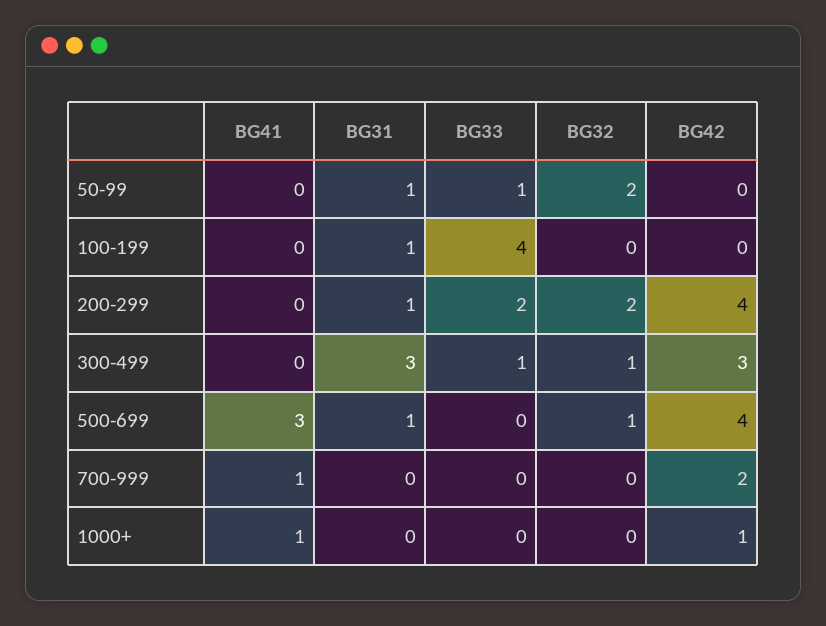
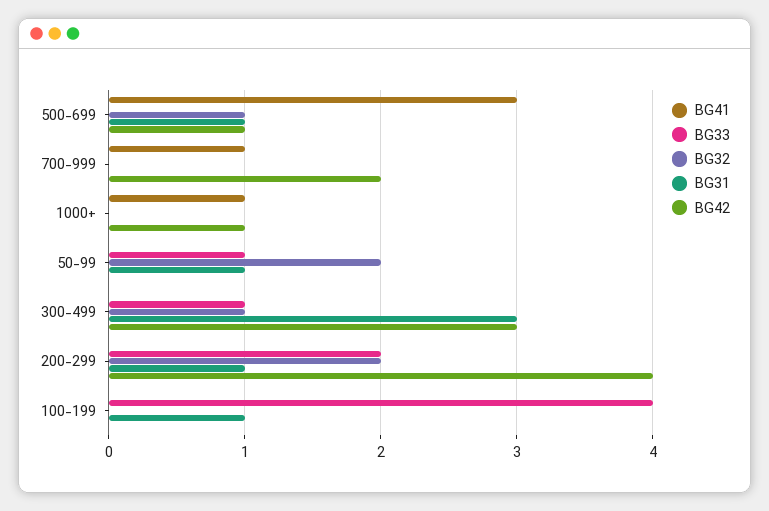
  {
    "BG41": {
      "50-99": 0,
      "100-199": 0,
      "200-299": 0,
      "300-499": 0,
      "500-699": 3,
      "700-999": 1,
      "1000+": 1
    },
    "BG31": {
      "50-99": 1,
      "100-199": 1,
      "200-299": 1,
      "300-499": 3,
      "500-699": 1,
      "700-999": 0,
      "1000+": 0
    },
    "BG33": {
      "50-99": 1,
      "100-199": 4,
      "200-299": 2,
      "300-499": 1,
      "500-699": 0,
      "700-999": 0,
      "1000+": 0
    },
    "BG32": {
      "50-99": 2,
      "100-199": 0,
      "200-299": 2,
      "300-499": 1,
      "500-699": 1,
      "700-999": 0,
      "1000+": 0
    },
    "BG42": {
      "50-99": 0,
      "100-199": 0,
      "200-299": 4,
      "300-499": 3,
-     "500-699": 4,
+     "500-699": 1,
      "700-999": 2,
      "1000+": 1
    }
  }

